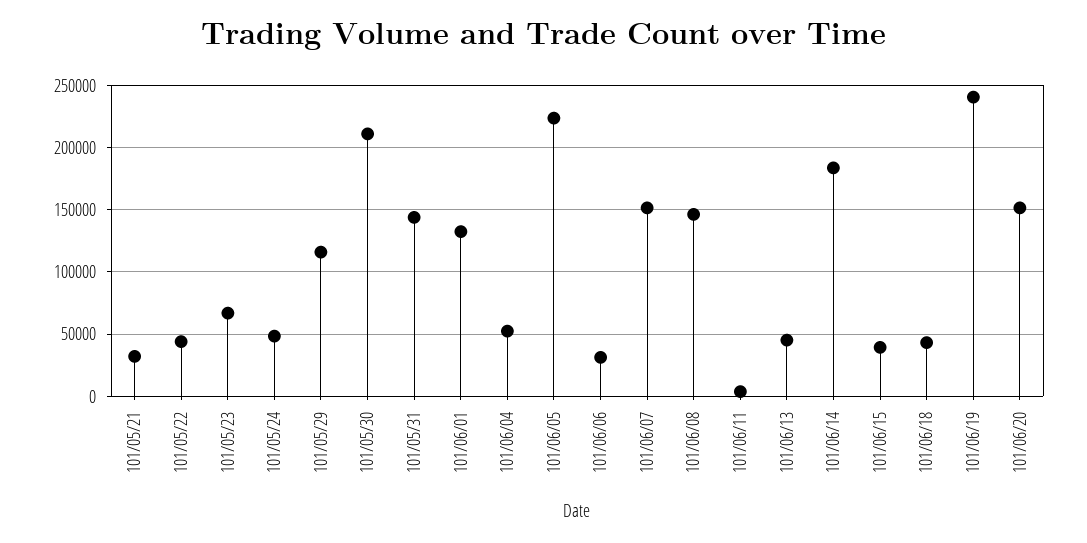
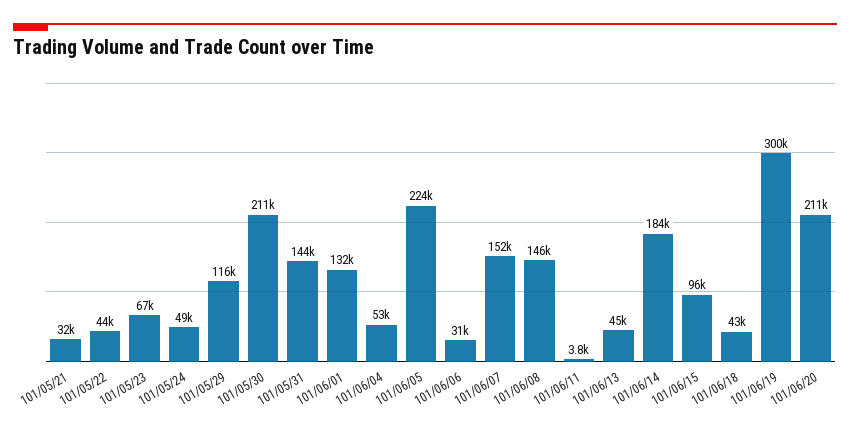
  {
    "101/05/21": 32000,
    "101/05/22": 44000,
    "101/05/23": 67000,
    "101/05/24": 49000,
    "101/05/29": 116000,
    "101/05/30": 211000,
    "101/05/31": 144000,
    "101/06/01": 132000,
    "101/06/04": 53000,
    "101/06/05": 224000,
    "101/06/06": 31000,
    "101/06/07": 152000,
    "101/06/08": 146000,
    "101/06/11": 3800,
    "101/06/13": 45000,
    "101/06/14": 184000,
-   "101/06/15": 40000,
+   "101/06/15": 96000,
    "101/06/18": 43000,
-   "101/06/19": 240000,
+   "101/06/19": 300000,
-   "101/06/20": 150000
+   "101/06/20": 211000
  }

